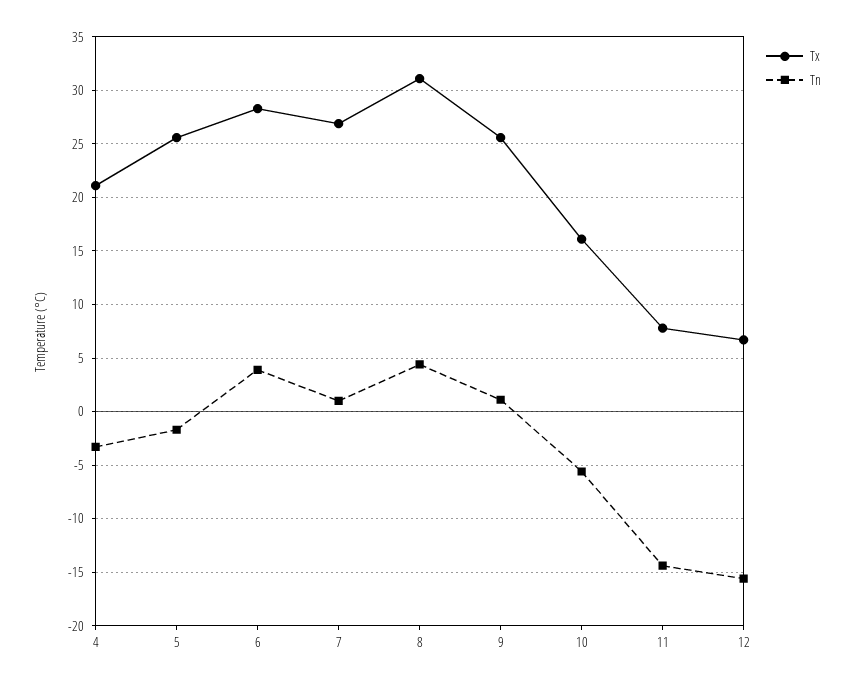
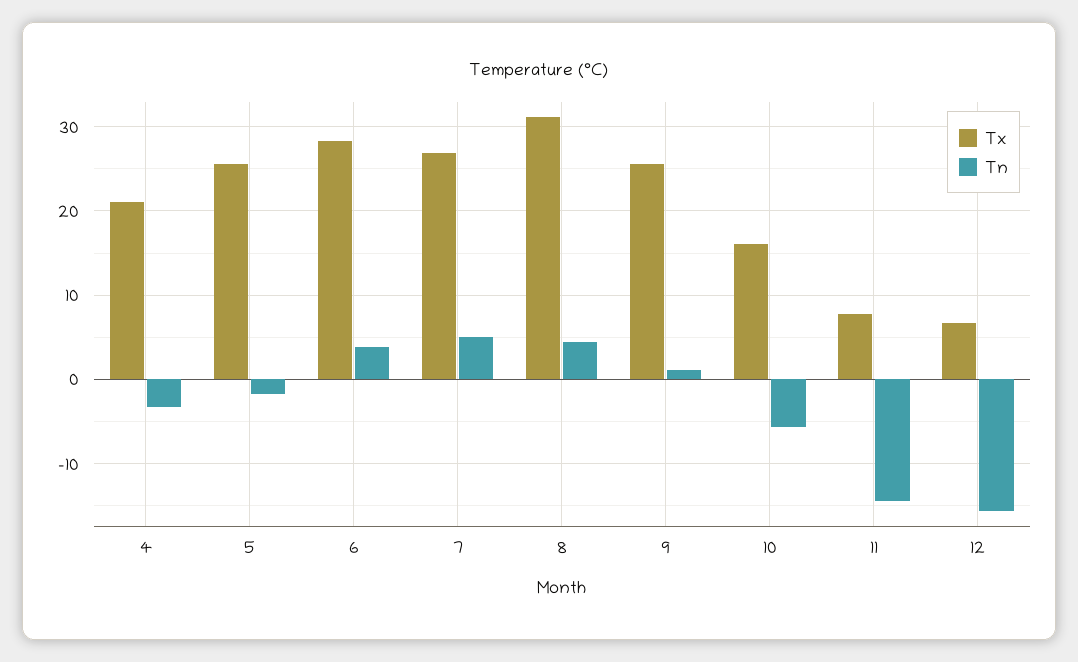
  {
    "Tx": {
      "4": 21,
      "5": 26,
      "6": 28,
      "7": 27,
      "8": 31,
      "9": 26,
      "10": 16,
      "11": 8,
      "12": 7
    },
    "Tn": {
      "4": -3,
      "5": -2,
      "6": 4,
-     "7": 1,
+     "7": 5,
      "8": 4,
      "9": 1,
      "10": -6,
      "11": -14,
      "12": -16
    }
  }

